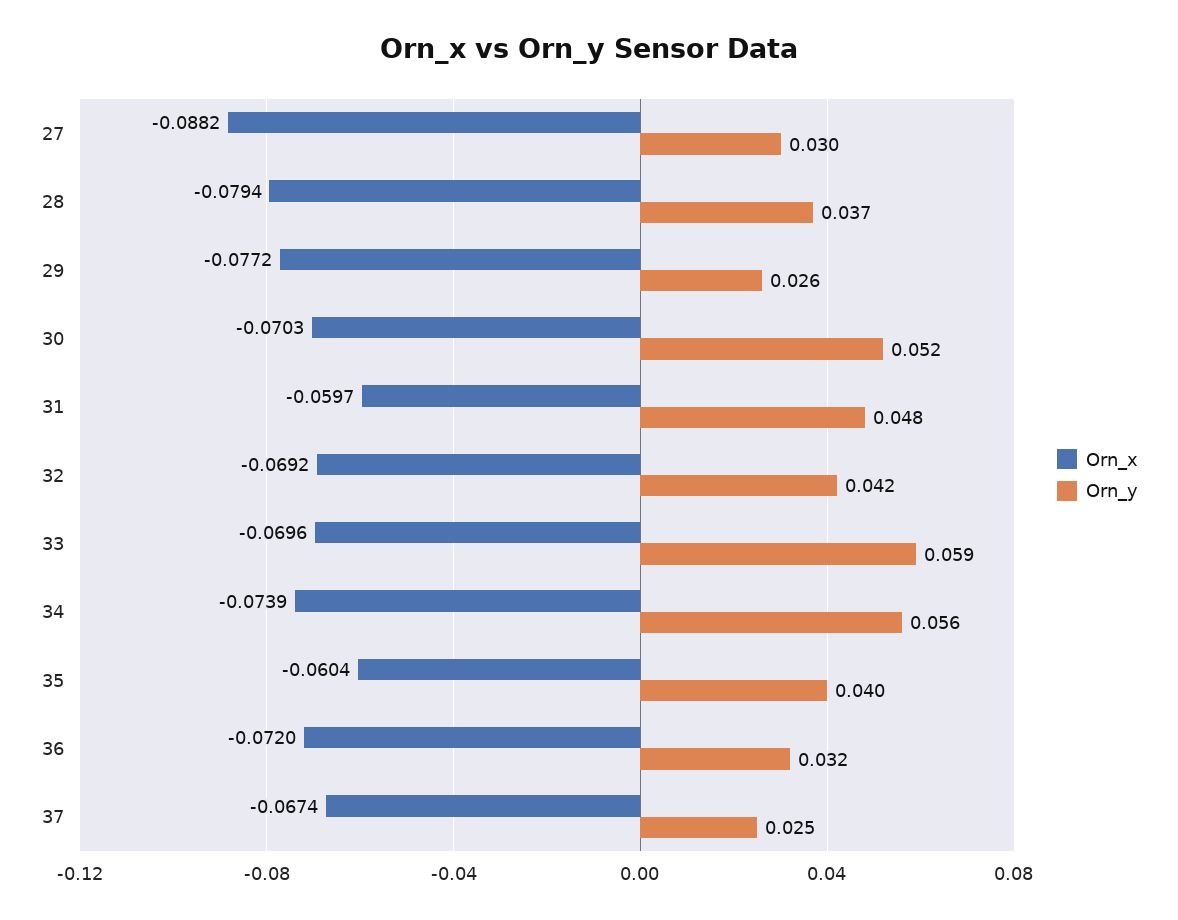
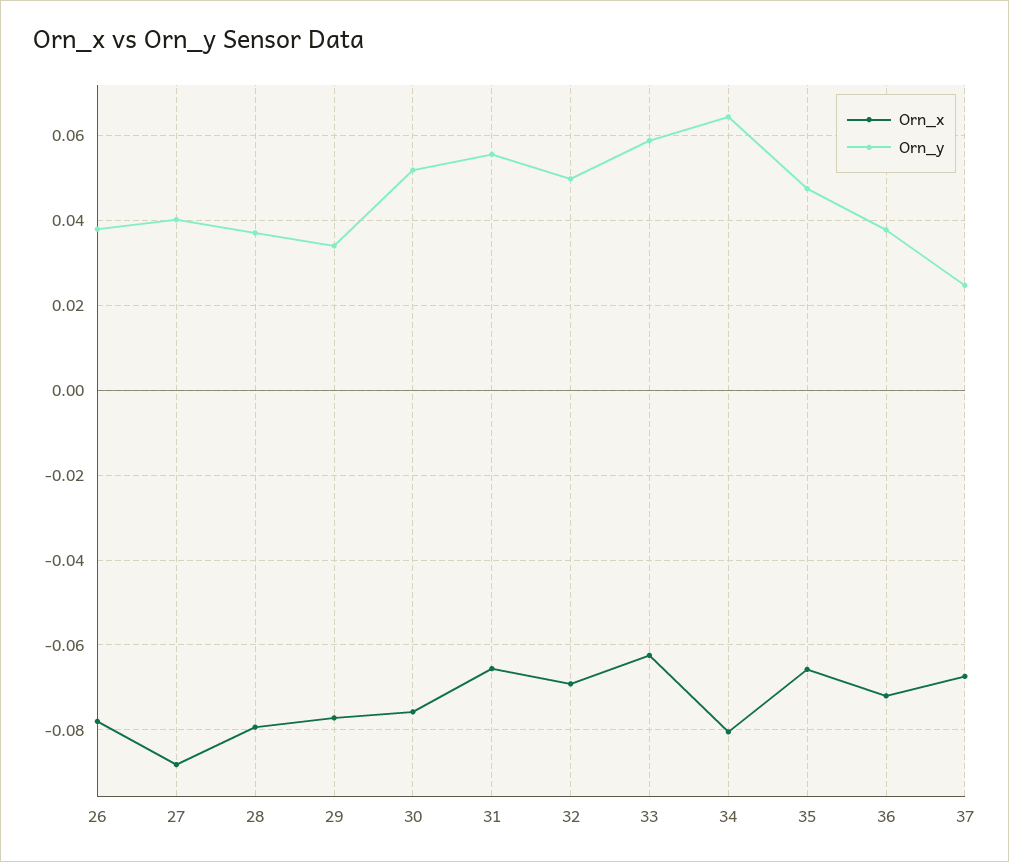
  {
    "Orn_x": {
      "27": -0.0882,
      "28": -0.0794,
      "29": -0.0772,
-     "30": -0.0703,
+     "30": -0.076,
-     "31": -0.0597,
+     "31": -0.066,
      "32": -0.0692,
-     "33": -0.0696,
+     "33": -0.062,
-     "34": -0.0739,
+     "34": -0.08,
-     "35": -0.0604,
+     "35": -0.066,
      "36": -0.072,
-     "37": -0.0674
+     "37": -0.0674,
+     "26": -0.078
    },
    "Orn_y": {
-     "27": 0.03,
+     "27": 0.04,
      "28": 0.037,
-     "29": 0.026,
+     "29": 0.034,
      "30": 0.052,
-     "31": 0.048,
+     "31": 0.056,
-     "32": 0.042,
+     "32": 0.05,
      "33": 0.059,
-     "34": 0.056,
+     "34": 0.064,
-     "35": 0.04,
+     "35": 0.048,
-     "36": 0.032,
+     "36": 0.038,
-     "37": 0.025
+     "37": 0.025,
+     "26": 0.038
    }
  }

